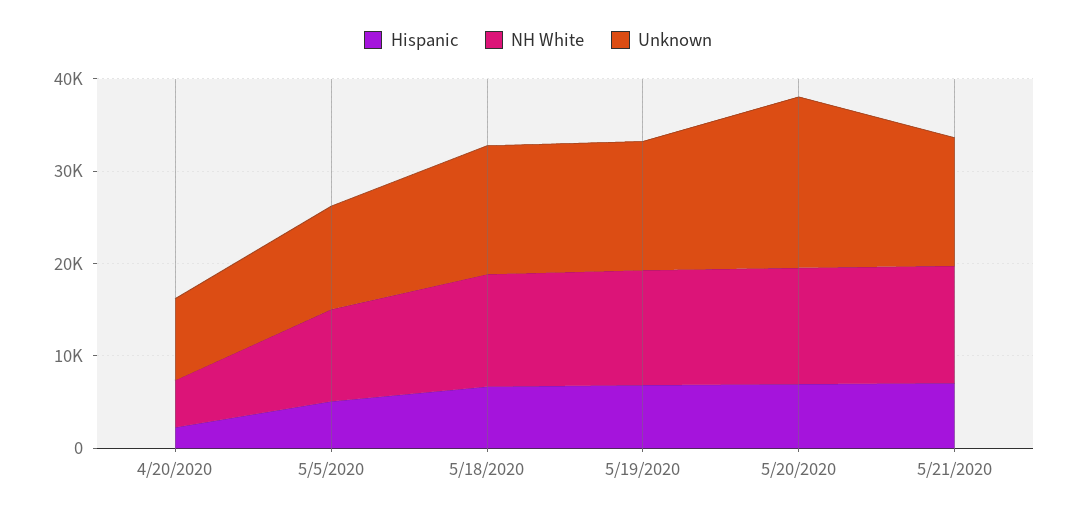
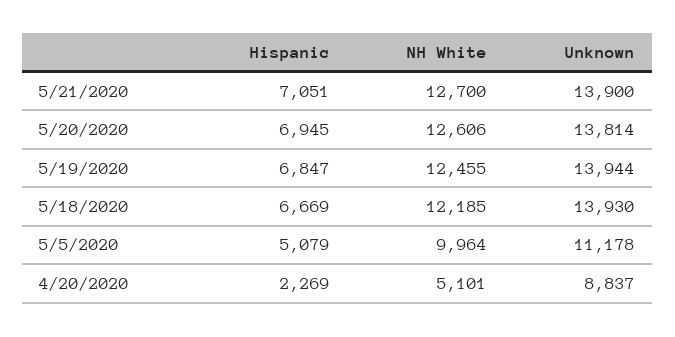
  {
    "Hispanic": {
      "4/20/2020": 2269,
      "5/5/2020": 5079,
      "5/18/2020": 6669,
      "5/19/2020": 6847,
      "5/20/2020": 6945,
      "5/21/2020": 7051
    },
    "NH White": {
      "4/20/2020": 5101,
      "5/5/2020": 9964,
      "5/18/2020": 12185,
      "5/19/2020": 12455,
      "5/20/2020": 12606,
      "5/21/2020": 12700
    },
    "Unknown": {
      "4/20/2020": 8837,
      "5/5/2020": 11178,
      "5/18/2020": 13930,
      "5/19/2020": 13944,
-     "5/20/2020": 18000,
+     "5/20/2020": 13814,
      "5/21/2020": 13900
    }
  }

